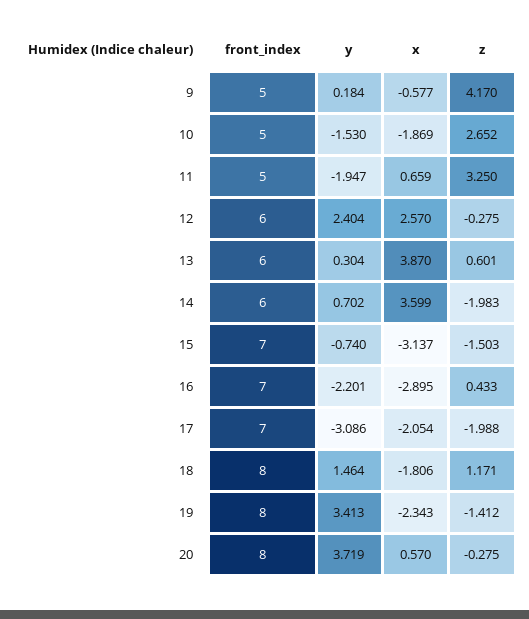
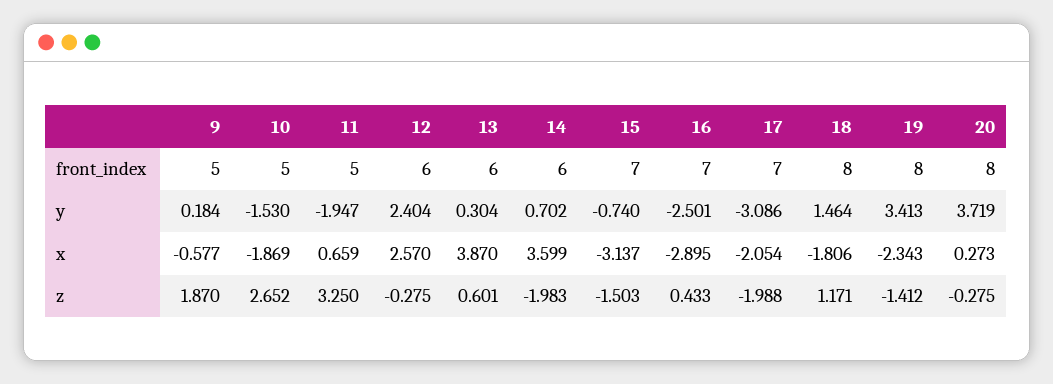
  {
    "front_index": {
      "9": 5,
      "10": 5,
      "11": 5,
      "12": 6,
      "13": 6,
      "14": 6,
      "15": 7,
      "16": 7,
      "17": 7,
      "18": 8,
      "19": 8,
      "20": 8
    },
    "y": {
      "9": 0.184,
      "10": -1.53,
      "11": -1.947,
      "12": 2.404,
      "13": 0.304,
      "14": 0.702,
      "15": -0.74,
-     "16": -2.201,
+     "16": -2.501,
      "17": -3.086,
      "18": 1.464,
      "19": 3.413,
      "20": 3.719
    },
    "x": {
      "9": -0.577,
      "10": -1.869,
      "11": 0.659,
      "12": 2.57,
      "13": 3.87,
      "14": 3.599,
      "15": -3.137,
      "16": -2.895,
      "17": -2.054,
      "18": -1.806,
      "19": -2.343,
-     "20": 0.57
+     "20": 0.273
    },
    "z": {
-     "9": 4.17,
+     "9": 1.87,
      "10": 2.652,
      "11": 3.25,
      "12": -0.275,
      "13": 0.601,
      "14": -1.983,
      "15": -1.503,
      "16": 0.433,
      "17": -1.988,
      "18": 1.171,
      "19": -1.412,
      "20": -0.275
    }
  }

